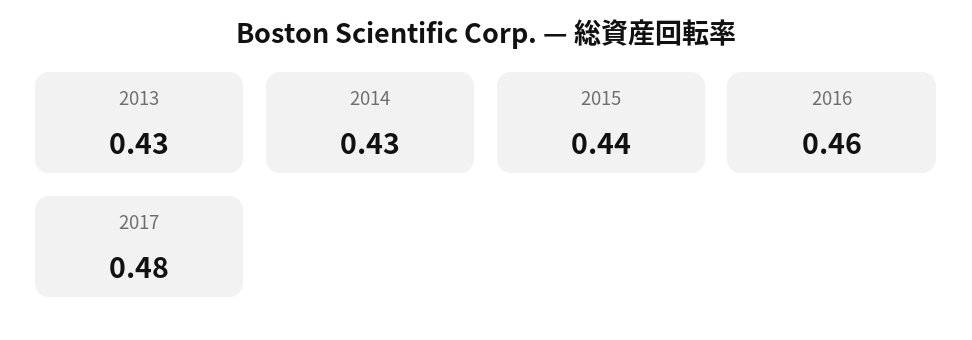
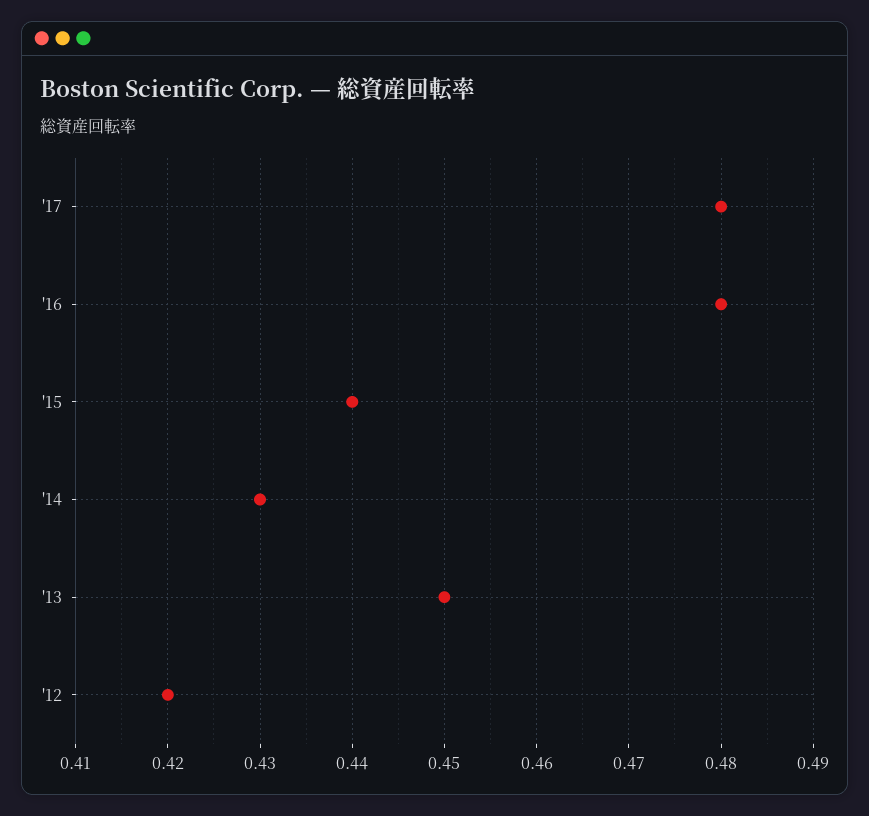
  {
-   "2013": 0.43,
+   "2013": 0.45,
    "2014": 0.43,
    "2015": 0.44,
-   "2016": 0.46,
+   "2016": 0.48,
-   "2017": 0.48
+   "2017": 0.48,
+   "'12": 0.42
  }

